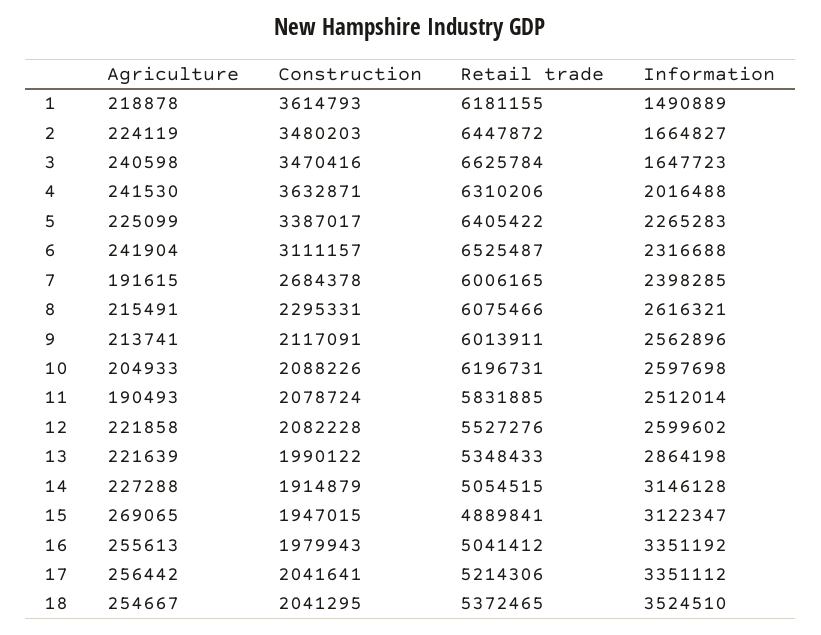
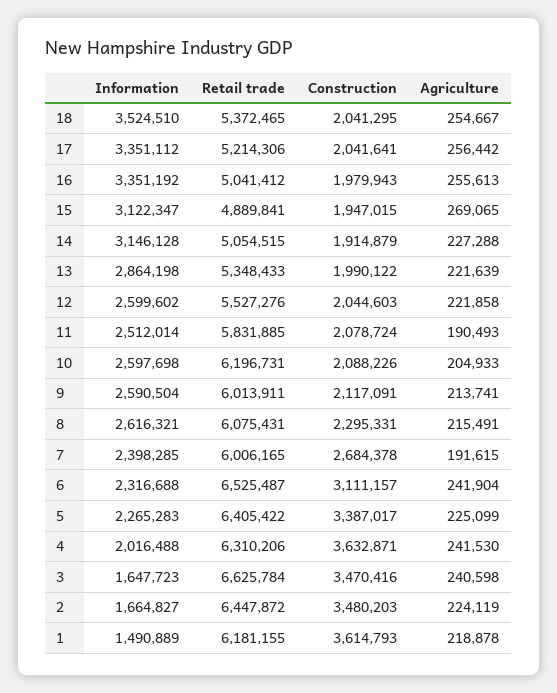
  {
    "Agriculture": {
      "1": 218878,
      "2": 224119,
      "3": 240598,
      "4": 241530,
      "5": 225099,
      "6": 241904,
      "7": 191615,
      "8": 215491,
      "9": 213741,
      "10": 204933,
      "11": 190493,
      "12": 221858,
      "13": 221639,
      "14": 227288,
      "15": 269065,
      "16": 255613,
      "17": 256442,
      "18": 254667
    },
    "Construction": {
      "1": 3614793,
      "2": 3480203,
      "3": 3470416,
      "4": 3632871,
      "5": 3387017,
      "6": 3111157,
      "7": 2684378,
      "8": 2295331,
      "9": 2117091,
      "10": 2088226,
      "11": 2078724,
-     "12": 2082228,
+     "12": 2044603,
      "13": 1990122,
      "14": 1914879,
      "15": 1947015,
      "16": 1979943,
      "17": 2041641,
      "18": 2041295
    },
    "Retail trade": {
      "1": 6181155,
      "2": 6447872,
      "3": 6625784,
      "4": 6310206,
      "5": 6405422,
      "6": 6525487,
      "7": 6006165,
-     "8": 6075466,
+     "8": 6075431,
      "9": 6013911,
      "10": 6196731,
      "11": 5831885,
      "12": 5527276,
      "13": 5348433,
      "14": 5054515,
      "15": 4889841,
      "16": 5041412,
      "17": 5214306,
      "18": 5372465
    },
    "Information": {
      "1": 1490889,
      "2": 1664827,
      "3": 1647723,
      "4": 2016488,
      "5": 2265283,
      "6": 2316688,
      "7": 2398285,
      "8": 2616321,
-     "9": 2562896,
+     "9": 2590504,
      "10": 2597698,
      "11": 2512014,
      "12": 2599602,
      "13": 2864198,
      "14": 3146128,
      "15": 3122347,
      "16": 3351192,
      "17": 3351112,
      "18": 3524510
    }
  }

